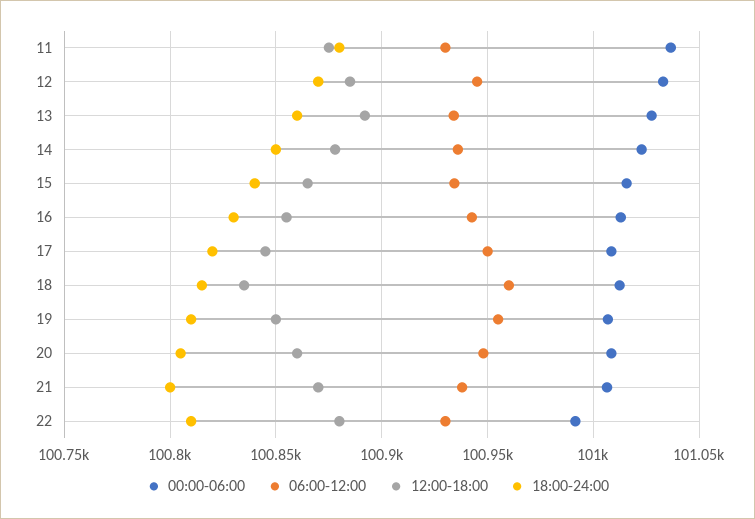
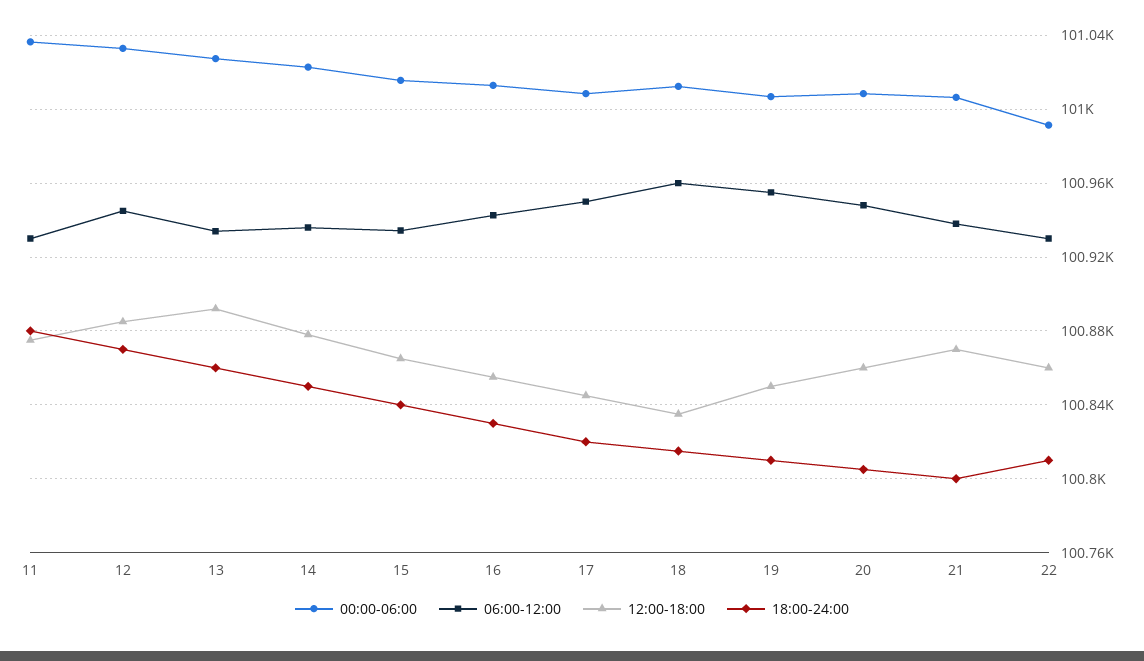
  {
    "00:00-06:00": {
      "11": 101035,
      "12": 101035,
      "13": 101025,
      "14": 101025,
      "15": 101015,
      "16": 101015,
      "17": 101010,
      "18": 101010,
      "19": 101005,
      "20": 101010,
      "21": 101005,
      "22": 100990
    },
    "06:00-12:00": {
      "11": 100930,
      "12": 100945,
      "13": 100935,
      "14": 100935,
      "15": 100935,
      "16": 100945,
      "17": 100950,
      "18": 100960,
      "19": 100955,
      "20": 100950,
      "21": 100940,
      "22": 100930
    },
    "12:00-18:00": {
      "11": 100875,
      "12": 100885,
      "13": 100890,
      "14": 100880,
      "15": 100865,
      "16": 100855,
      "17": 100845,
      "18": 100835,
      "19": 100850,
      "20": 100860,
      "21": 100870,
-     "22": 100880
+     "22": 100860
    },
    "18:00-24:00": {
      "11": 100880,
      "12": 100870,
      "13": 100860,
      "14": 100850,
      "15": 100840,
      "16": 100830,
      "17": 100820,
      "18": 100815,
      "19": 100810,
      "20": 100805,
      "21": 100800,
      "22": 100810
    }
  }

